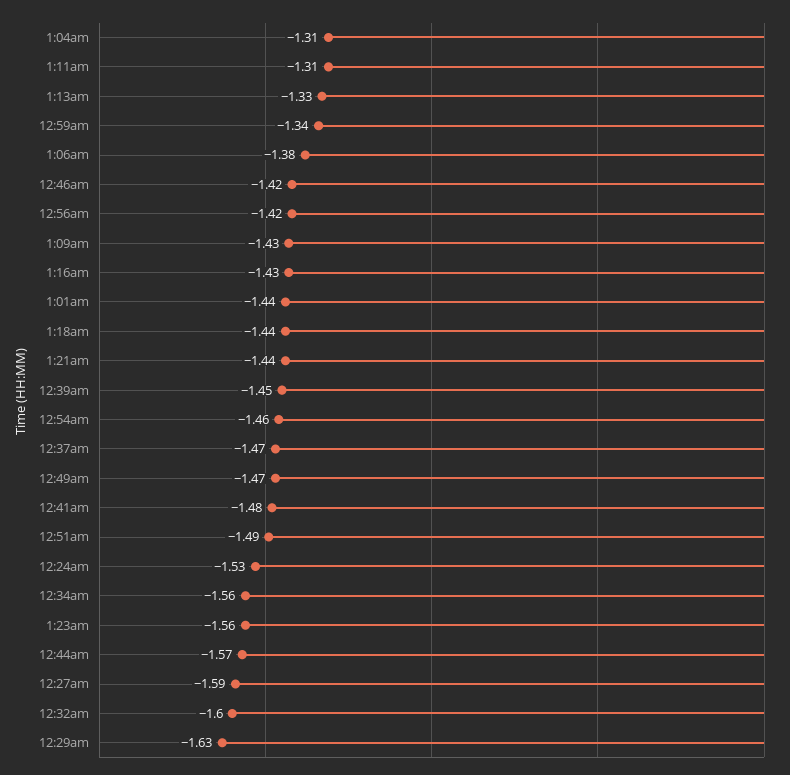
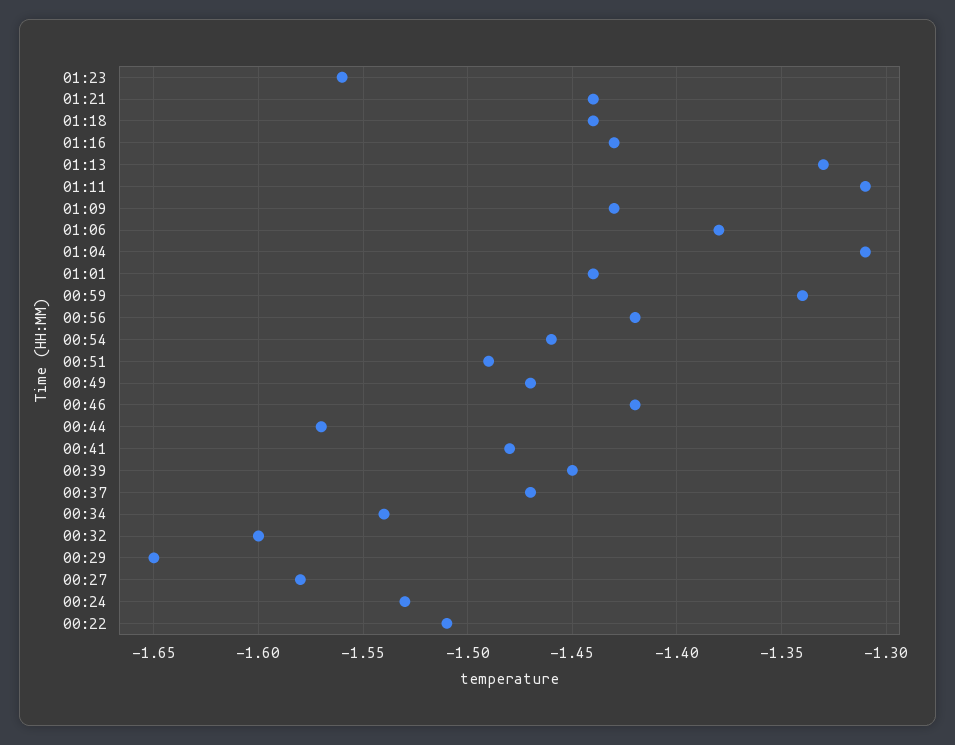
  {
    "1:04am": -1.31,
    "1:11am": -1.31,
    "1:13am": -1.33,
    "12:59am": -1.34,
    "1:06am": -1.38,
    "12:46am": -1.42,
    "12:56am": -1.42,
    "1:09am": -1.43,
    "1:16am": -1.43,
    "1:01am": -1.44,
    "1:18am": -1.44,
    "1:21am": -1.44,
    "12:39am": -1.45,
    "12:54am": -1.46,
    "12:37am": -1.47,
    "12:49am": -1.47,
    "12:41am": -1.48,
    "12:51am": -1.49,
    "12:24am": -1.53,
-   "12:34am": -1.56,
+   "12:34am": -1.54,
    "1:23am": -1.56,
    "12:44am": -1.57,
-   "12:27am": -1.59,
+   "12:27am": -1.58,
    "12:32am": -1.6,
-   "12:29am": -1.63
+   "12:29am": -1.65,
+   "00:22": -1.51
  }

